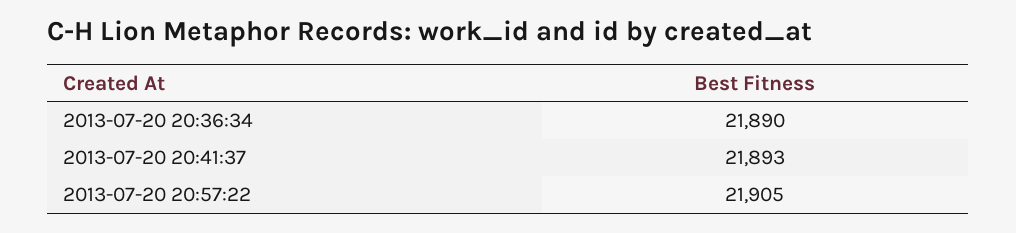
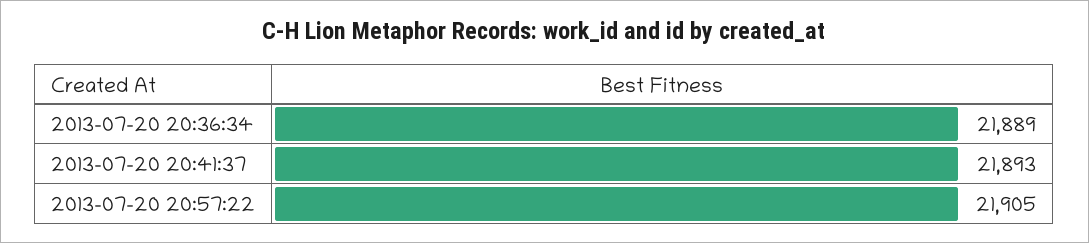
  {
-   "2013-07-20 20:36:34": 21890,
+   "2013-07-20 20:36:34": 21889,
    "2013-07-20 20:41:37": 21893,
    "2013-07-20 20:57:22": 21905
  }

